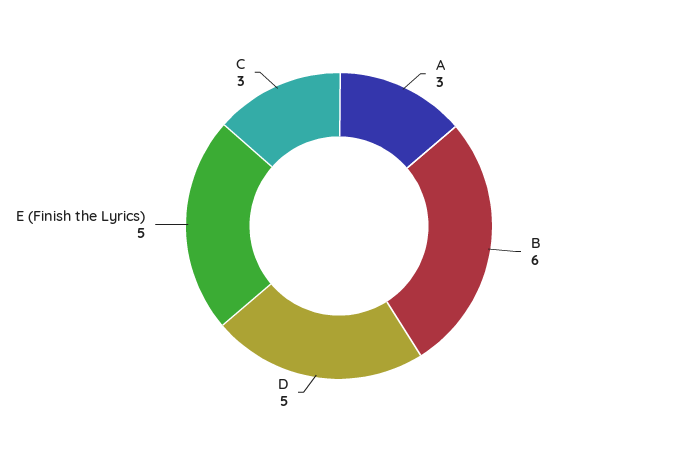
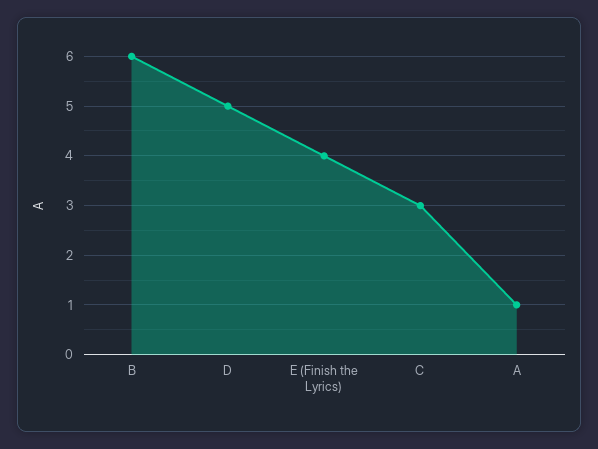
  {
-   "A": 3,
+   "A": 1,
    "B": 6,
    "D": 5,
-   "E (Finish the Lyrics)": 5,
+   "E (Finish the Lyrics)": 4,
    "C": 3
  }

